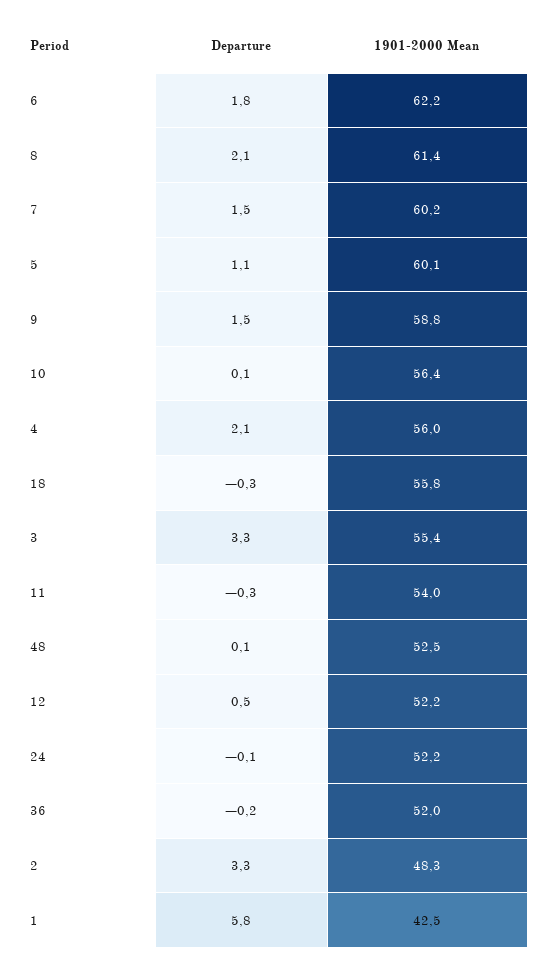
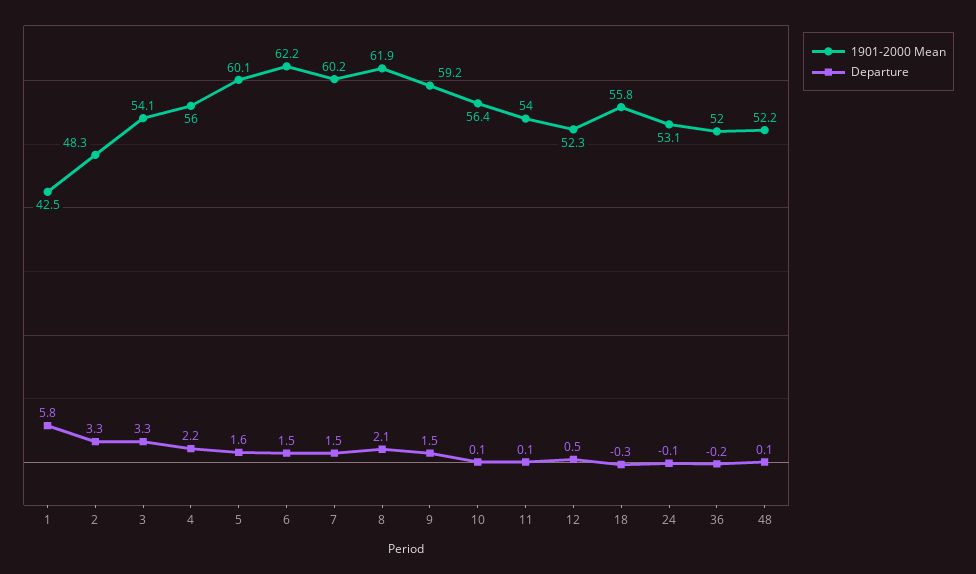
  {
    "Departure": {
-     "6": 1.8,
+     "6": 1.5,
      "8": 2.1,
      "7": 1.5,
-     "5": 1.1,
+     "5": 1.6,
      "9": 1.5,
      "10": 0.1,
-     "4": 2.1,
+     "4": 2.2,
      "18": -0.3,
      "3": 3.3,
-     "11": -0.3,
+     "11": 0.1,
      "48": 0.1,
      "12": 0.5,
      "24": -0.1,
      "36": -0.2,
      "2": 3.3,
      "1": 5.8
    },
    "1901-2000 Mean": {
      "6": 62.2,
-     "8": 61.4,
+     "8": 61.9,
      "7": 60.2,
      "5": 60.1,
-     "9": 58.8,
+     "9": 59.2,
      "10": 56.4,
      "4": 56,
      "18": 55.8,
-     "3": 55.4,
+     "3": 54.1,
      "11": 54,
-     "48": 52.5,
+     "48": 52.2,
-     "12": 52.2,
+     "12": 52.3,
-     "24": 52.2,
+     "24": 53.1,
      "36": 52,
      "2": 48.3,
      "1": 42.5
    }
  }

